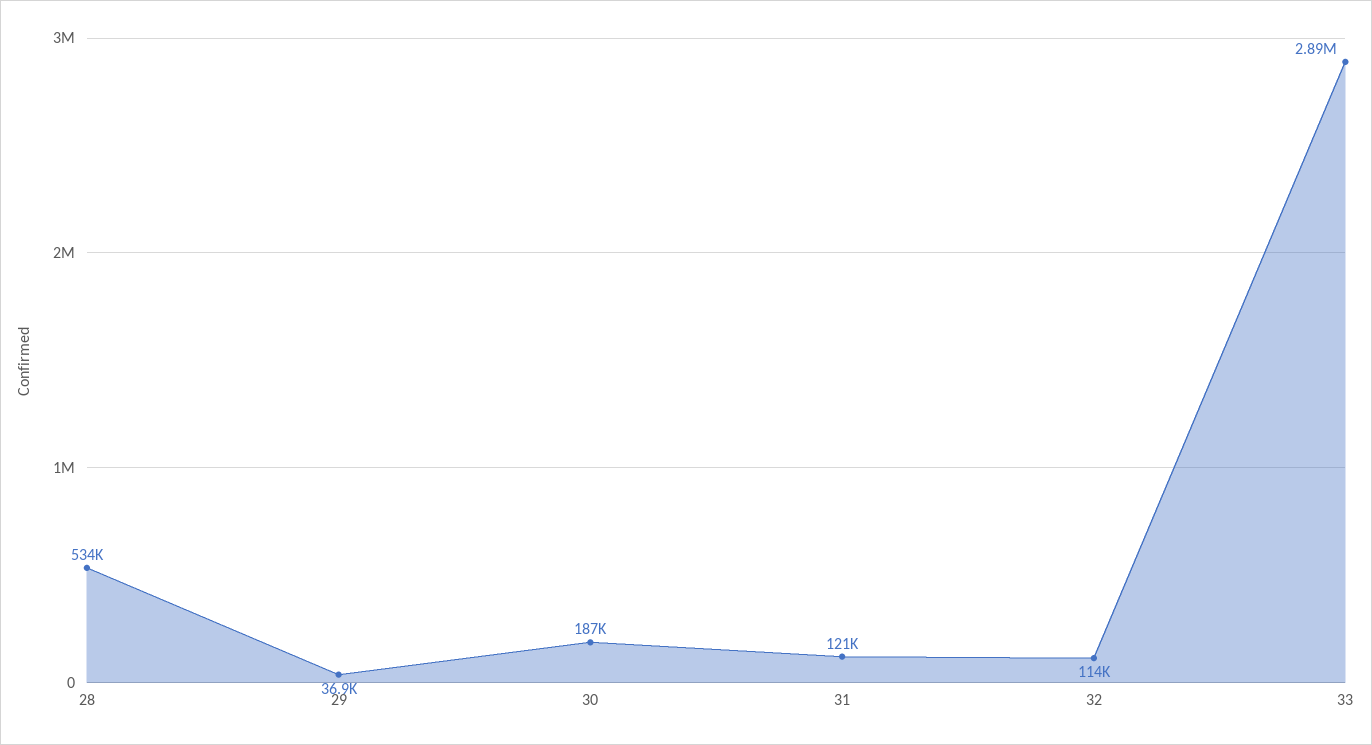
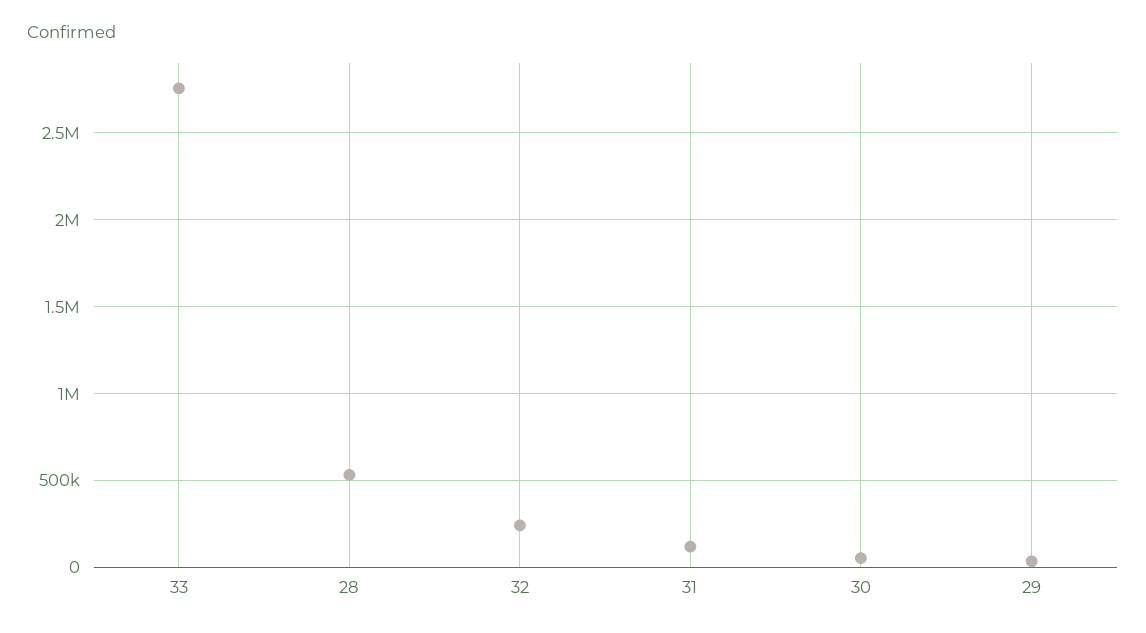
  {
    "28": 534000,
    "29": 36900,
-   "30": 187000,
+   "30": 50000,
    "31": 121000,
-   "32": 114000,
+   "32": 250000,
-   "33": 2890000
+   "33": 2750000
  }

